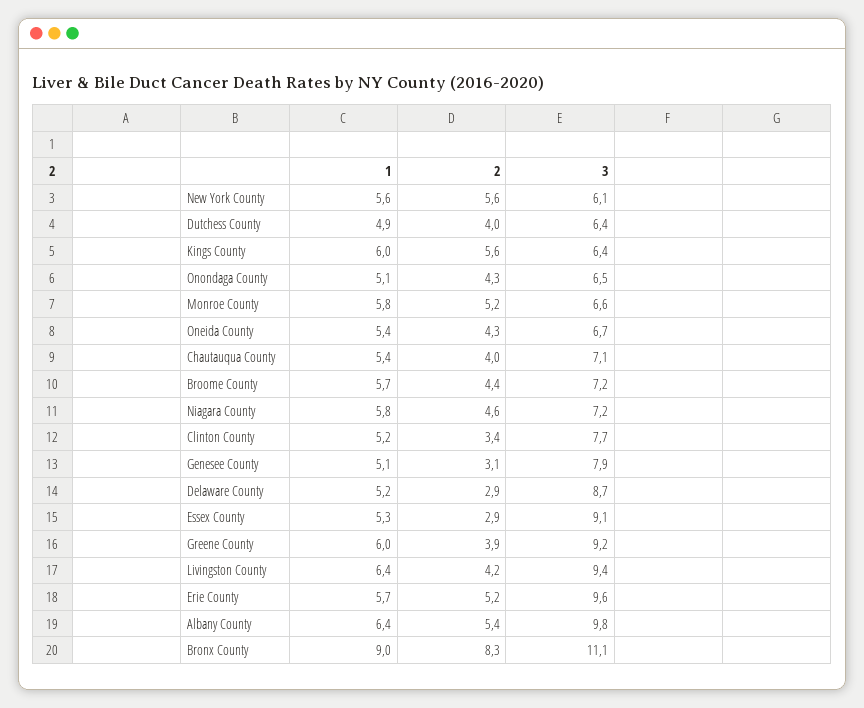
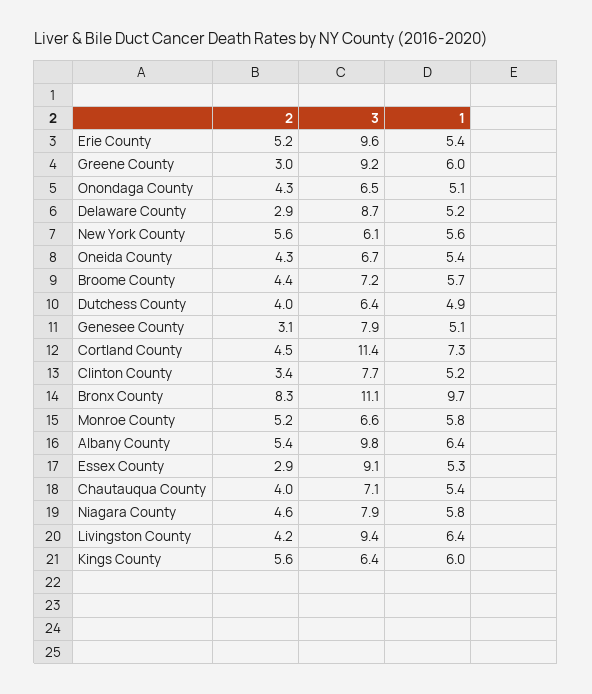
  {
    "1": {
      "New York County": 5.6,
      "Dutchess County": 4.9,
      "Kings County": 6,
      "Onondaga County": 5.1,
      "Monroe County": 5.8,
      "Oneida County": 5.4,
      "Chautauqua County": 5.4,
      "Broome County": 5.7,
      "Niagara County": 5.8,
      "Clinton County": 5.2,
      "Genesee County": 5.1,
      "Delaware County": 5.2,
      "Essex County": 5.3,
      "Greene County": 6,
      "Livingston County": 6.4,
-     "Erie County": 5.7,
+     "Erie County": 5.4,
      "Albany County": 6.4,
-     "Bronx County": 9
+     "Bronx County": 9.7,
+     "Cortland County": 7.3
    },
    "2": {
      "New York County": 5.6,
      "Dutchess County": 4,
      "Kings County": 5.6,
      "Onondaga County": 4.3,
      "Monroe County": 5.2,
      "Oneida County": 4.3,
      "Chautauqua County": 4,
      "Broome County": 4.4,
      "Niagara County": 4.6,
      "Clinton County": 3.4,
      "Genesee County": 3.1,
      "Delaware County": 2.9,
      "Essex County": 2.9,
-     "Greene County": 3.9,
+     "Greene County": 3,
      "Livingston County": 4.2,
      "Erie County": 5.2,
      "Albany County": 5.4,
-     "Bronx County": 8.3
+     "Bronx County": 8.3,
+     "Cortland County": 4.5
    },
    "3": {
      "New York County": 6.1,
      "Dutchess County": 6.4,
      "Kings County": 6.4,
      "Onondaga County": 6.5,
      "Monroe County": 6.6,
      "Oneida County": 6.7,
      "Chautauqua County": 7.1,
      "Broome County": 7.2,
-     "Niagara County": 7.2,
+     "Niagara County": 7.9,
      "Clinton County": 7.7,
      "Genesee County": 7.9,
      "Delaware County": 8.7,
      "Essex County": 9.1,
      "Greene County": 9.2,
      "Livingston County": 9.4,
      "Erie County": 9.6,
      "Albany County": 9.8,
-     "Bronx County": 11.1
+     "Bronx County": 11.1,
+     "Cortland County": 11.4
    }
  }

